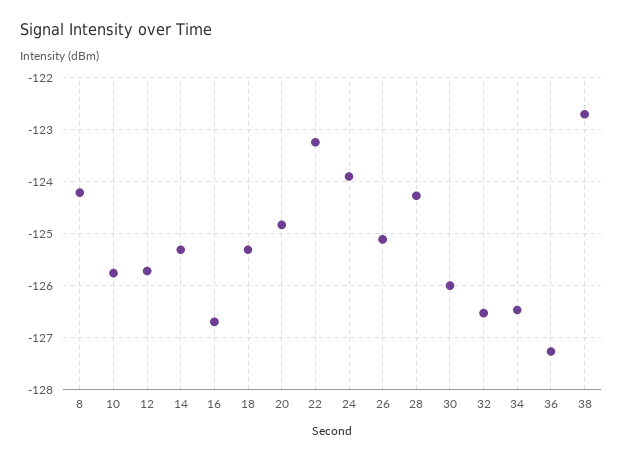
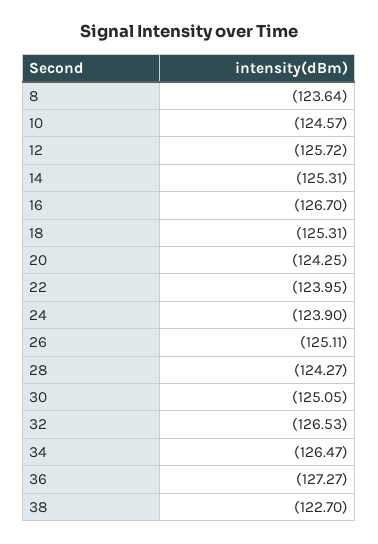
  {
-   "8": -124.2,
+   "8": -123.64,
-   "10": -125.8,
+   "10": -124.57,
    "12": -125.72,
    "14": -125.31,
    "16": -126.7,
    "18": -125.31,
-   "20": -124.8,
+   "20": -124.25,
-   "22": -123.2,
+   "22": -123.95,
    "24": -123.9,
    "26": -125.11,
    "28": -124.27,
-   "30": -126,
+   "30": -125.05,
    "32": -126.53,
    "34": -126.47,
    "36": -127.27,
    "38": -122.7
  }

